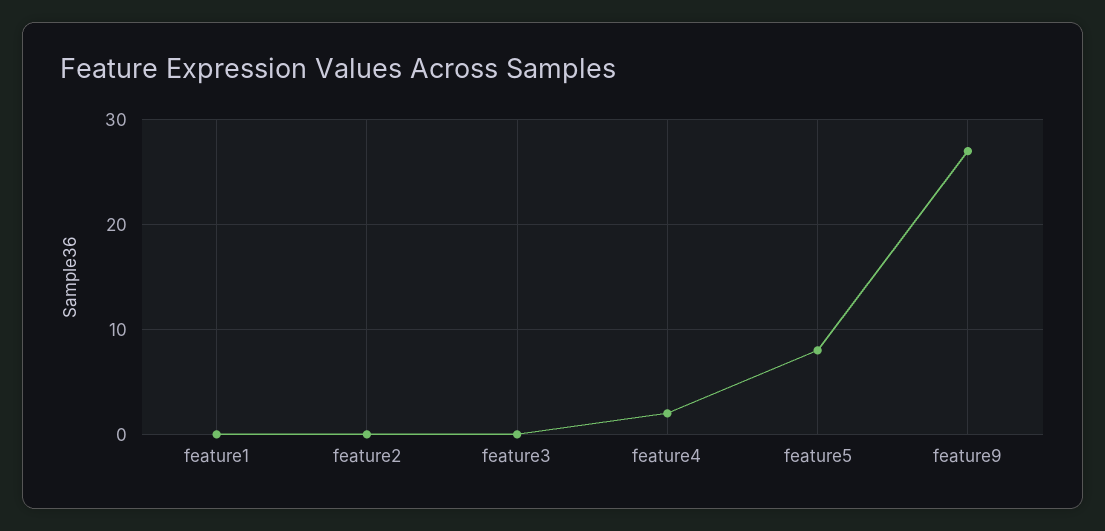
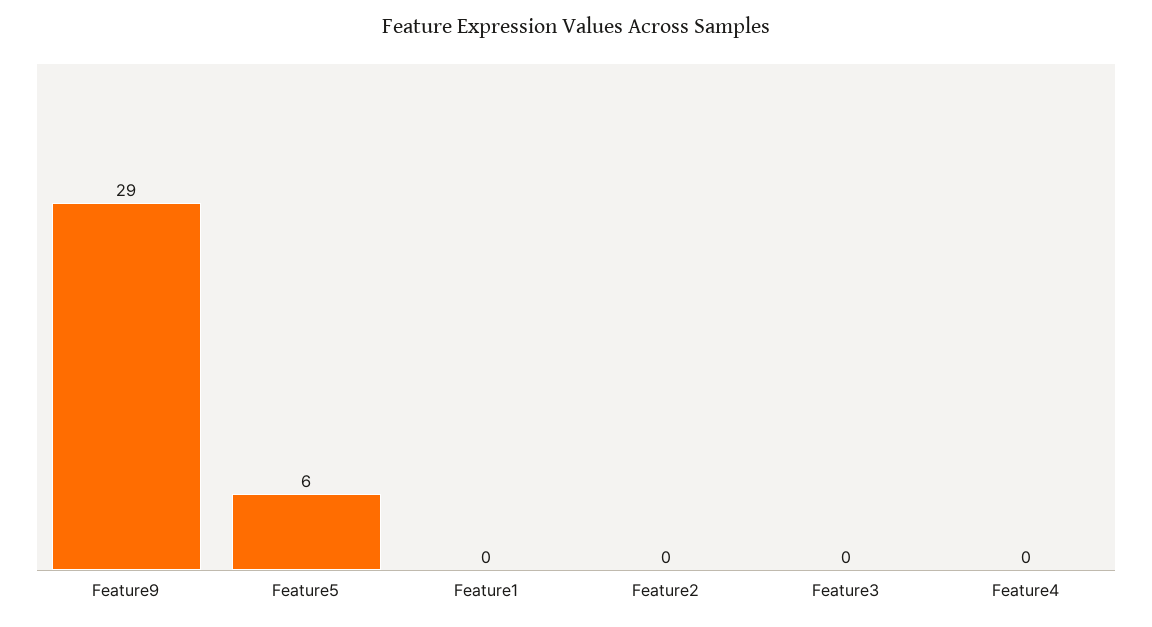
  {
    "feature1": 0,
    "feature2": 0,
    "feature3": 0,
-   "feature4": 2,
+   "feature4": 0,
-   "feature5": 8,
+   "feature5": 6,
-   "feature9": 27
+   "feature9": 29
  }

